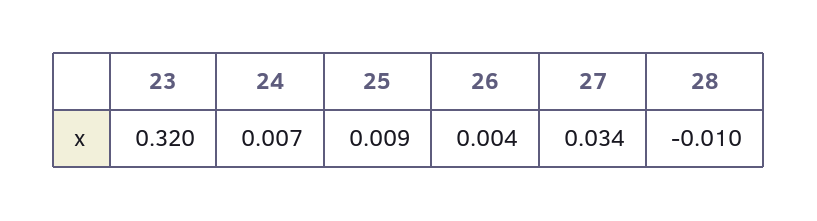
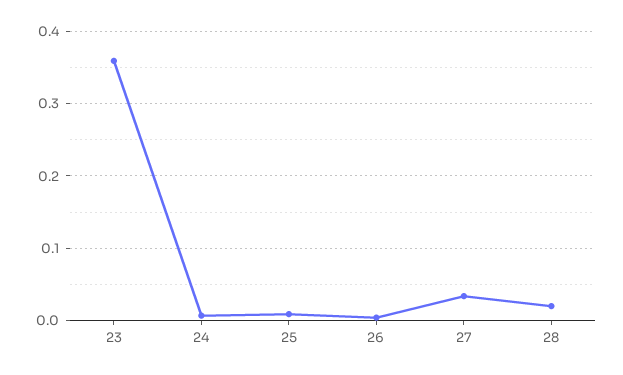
  {
-   "23": 0.32,
+   "23": 0.36,
    "24": 0.007,
    "25": 0.009,
    "26": 0.004,
    "27": 0.034,
-   "28": -0.01
+   "28": 0.02
  }

